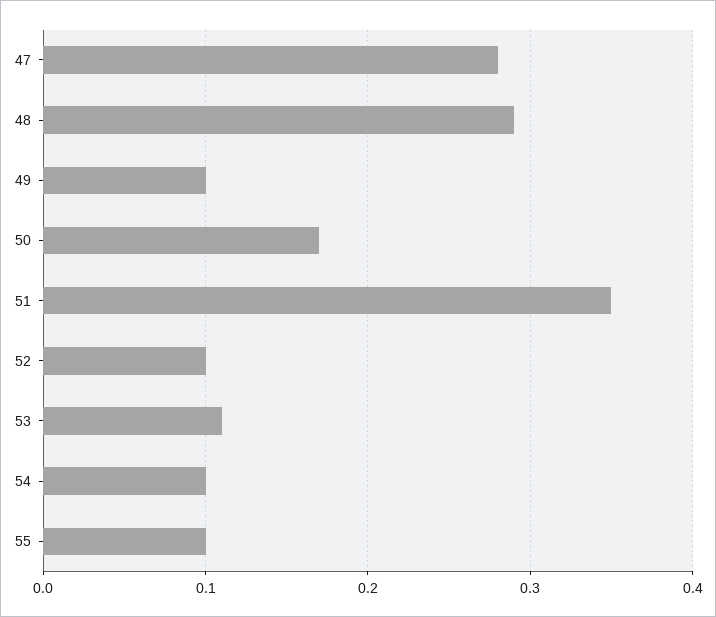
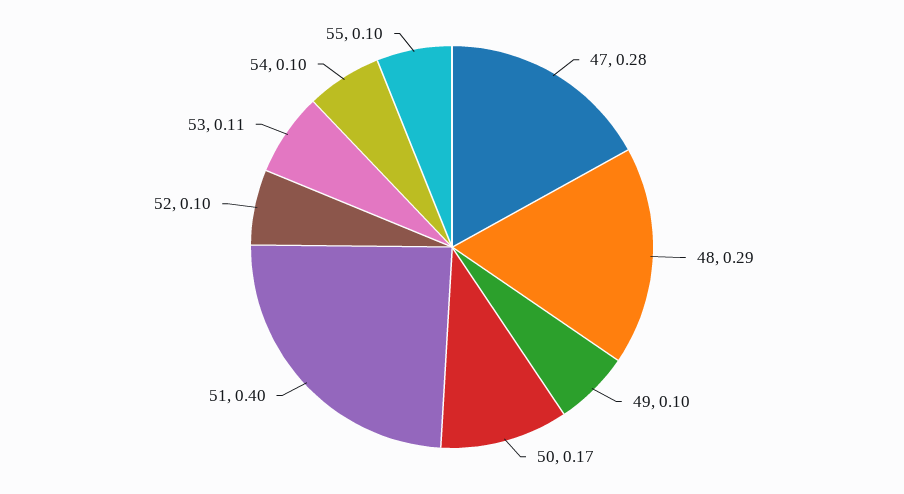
  {
    "47": 0.28,
    "48": 0.29,
    "49": 0.1,
    "50": 0.17,
-   "51": 0.35,
+   "51": 0.4,
    "52": 0.1,
    "53": 0.11,
    "54": 0.1,
    "55": 0.1
  }

